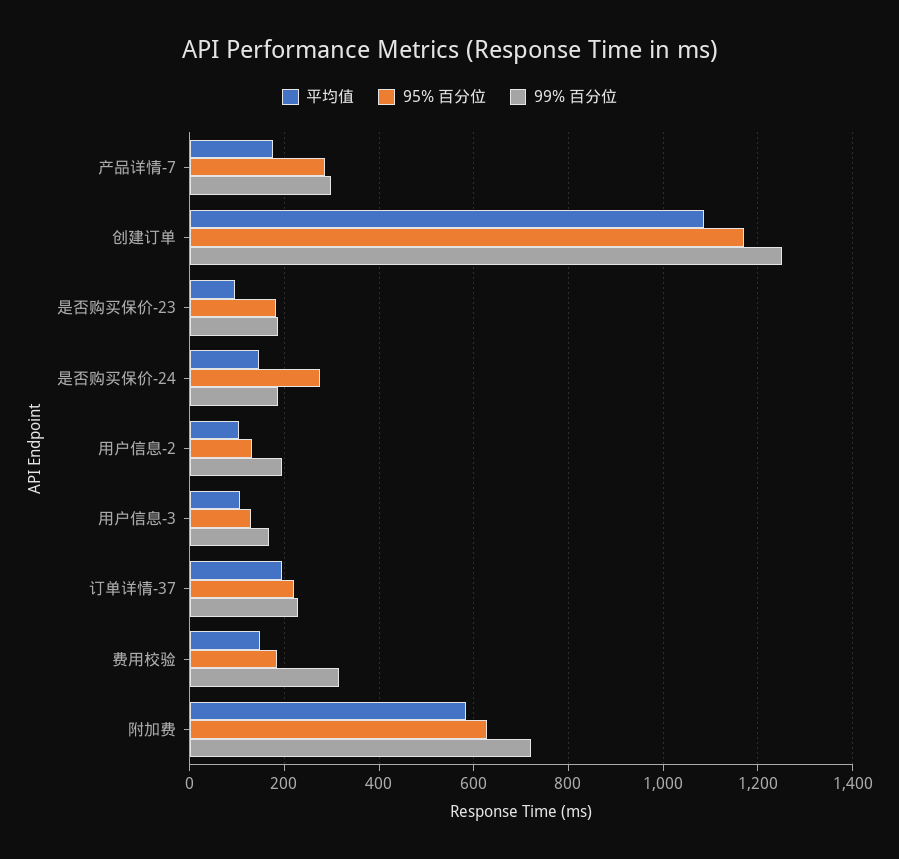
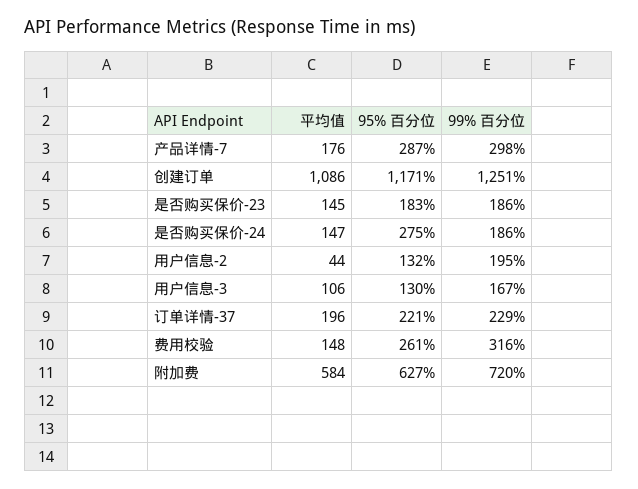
  {
    "平均值": {
      "产品详情-7": 176,
      "创建订单": 1086,
-     "是否购买保价-23": 100,
+     "是否购买保价-23": 145,
      "是否购买保价-24": 147,
-     "用户信息-2": 100,
+     "用户信息-2": 44,
      "用户信息-3": 106,
      "订单详情-37": 196,
      "费用校验": 148,
      "附加费": 584
    },
    "95% 百分位": {
      "产品详情-7": 287,
      "创建订单": 1171,
      "是否购买保价-23": 183,
      "是否购买保价-24": 275,
      "用户信息-2": 132,
      "用户信息-3": 130,
      "订单详情-37": 221,
-     "费用校验": 180,
+     "费用校验": 261,
      "附加费": 627
    },
    "99% 百分位": {
      "产品详情-7": 298,
      "创建订单": 1251,
      "是否购买保价-23": 186,
      "是否购买保价-24": 186,
      "用户信息-2": 195,
      "用户信息-3": 167,
      "订单详情-37": 229,
      "费用校验": 316,
      "附加费": 720
    }
  }

